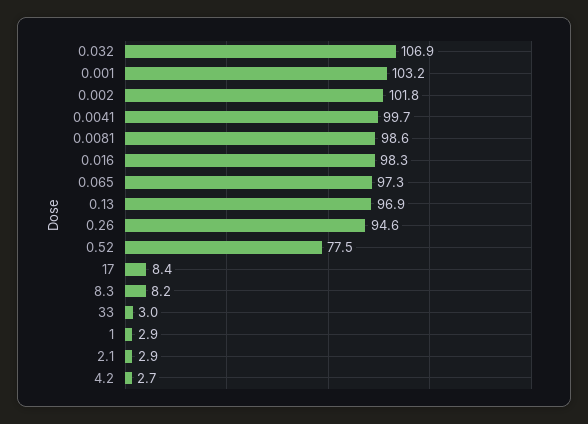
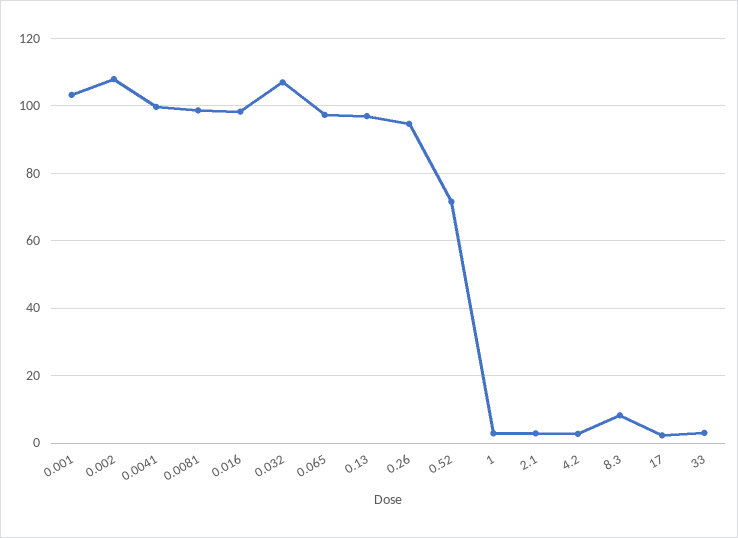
  {
    "0.032": 106.9,
    "0.001": 103.2,
-   "0.002": 101.8,
+   "0.002": 108,
    "0.0041": 99.7,
    "0.0081": 98.6,
    "0.016": 98.3,
    "0.065": 97.3,
    "0.13": 96.9,
    "0.26": 94.6,
-   "0.52": 77.5,
+   "0.52": 72,
-   "17": 8.4,
+   "17": 2,
    "8.3": 8.2,
    "33": 3,
    "1": 2.9,
    "2.1": 2.9,
    "4.2": 2.7
  }

